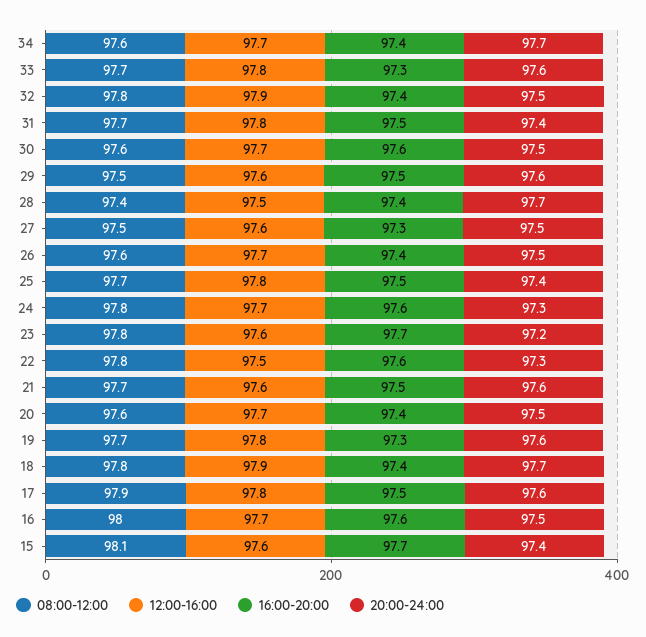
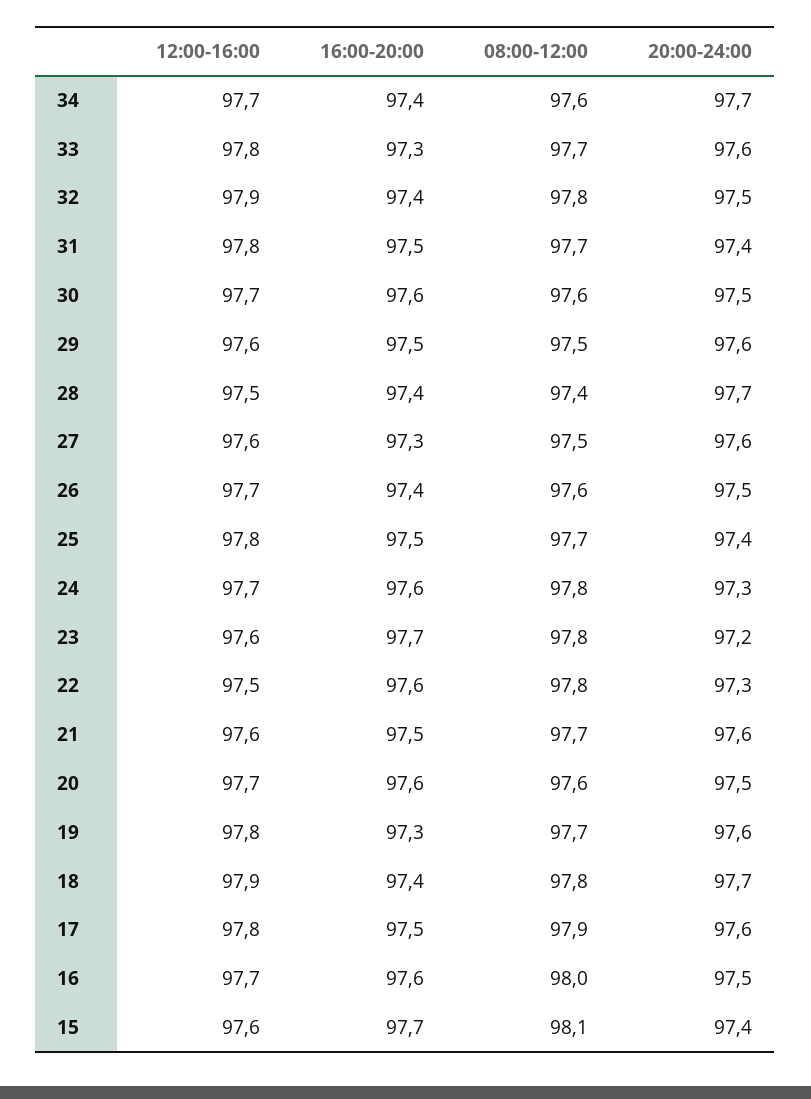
  {
    "08:00-12:00": {
      "34": 97.6,
      "33": 97.7,
      "32": 97.8,
      "31": 97.7,
      "30": 97.6,
      "29": 97.5,
      "28": 97.4,
      "27": 97.5,
      "26": 97.6,
      "25": 97.7,
      "24": 97.8,
      "23": 97.8,
      "22": 97.8,
      "21": 97.7,
      "20": 97.6,
      "19": 97.7,
      "18": 97.8,
      "17": 97.9,
      "16": 98,
      "15": 98.1
    },
    "12:00-16:00": {
      "34": 97.7,
      "33": 97.8,
      "32": 97.9,
      "31": 97.8,
      "30": 97.7,
      "29": 97.6,
      "28": 97.5,
      "27": 97.6,
      "26": 97.7,
      "25": 97.8,
      "24": 97.7,
      "23": 97.6,
      "22": 97.5,
      "21": 97.6,
      "20": 97.7,
      "19": 97.8,
      "18": 97.9,
      "17": 97.8,
      "16": 97.7,
      "15": 97.6
    },
    "16:00-20:00": {
      "34": 97.4,
      "33": 97.3,
      "32": 97.4,
      "31": 97.5,
      "30": 97.6,
      "29": 97.5,
      "28": 97.4,
      "27": 97.3,
      "26": 97.4,
      "25": 97.5,
      "24": 97.6,
      "23": 97.7,
      "22": 97.6,
      "21": 97.5,
-     "20": 97.4,
+     "20": 97.6,
      "19": 97.3,
      "18": 97.4,
      "17": 97.5,
      "16": 97.6,
      "15": 97.7
    },
    "20:00-24:00": {
      "34": 97.7,
      "33": 97.6,
      "32": 97.5,
      "31": 97.4,
      "30": 97.5,
      "29": 97.6,
      "28": 97.7,
-     "27": 97.5,
+     "27": 97.6,
      "26": 97.5,
      "25": 97.4,
      "24": 97.3,
      "23": 97.2,
      "22": 97.3,
      "21": 97.6,
      "20": 97.5,
      "19": 97.6,
      "18": 97.7,
      "17": 97.6,
      "16": 97.5,
      "15": 97.4
    }
  }

